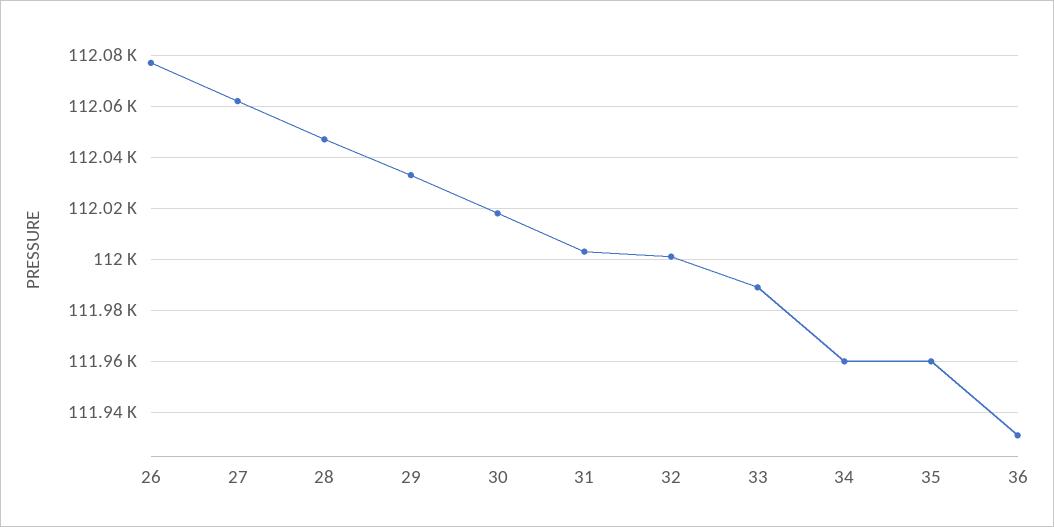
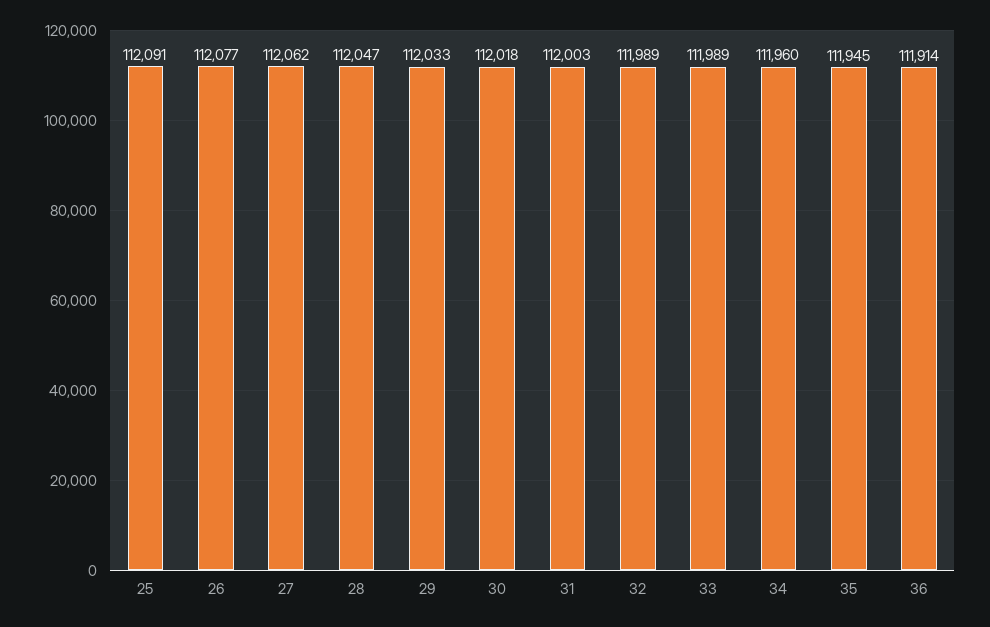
  {
    "26": 112077,
    "27": 112062,
    "28": 112047,
    "29": 112033,
    "30": 112018,
    "31": 112003,
-   "32": 112000,
+   "32": 111989,
    "33": 111989,
    "34": 111960,
-   "35": 111960,
+   "35": 111945,
-   "36": 111930
+   "36": 111914,
+   "25": 112091
  }

